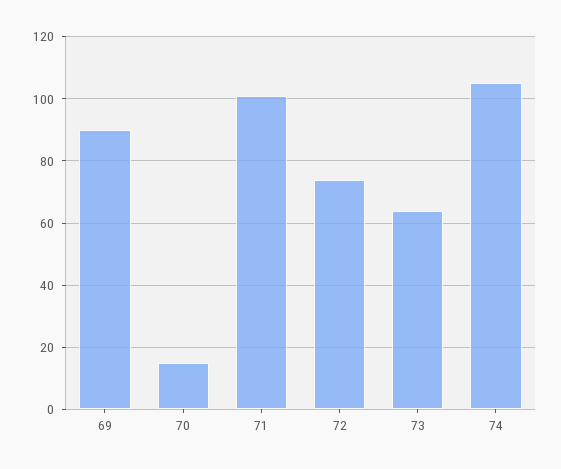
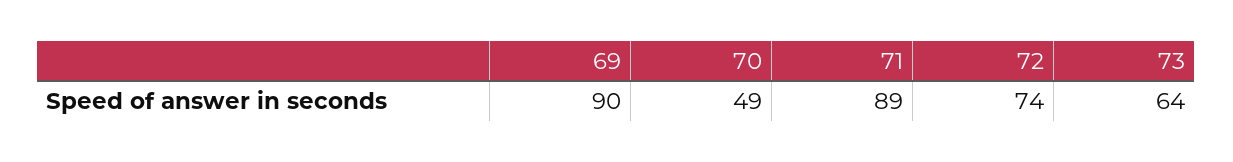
  {
    "69": 90,
-   "70": 15,
+   "70": 49,
-   "71": 100,
+   "71": 89,
    "72": 74,
-   "73": 64,
+   "73": 64
-   "74": 105
  }

